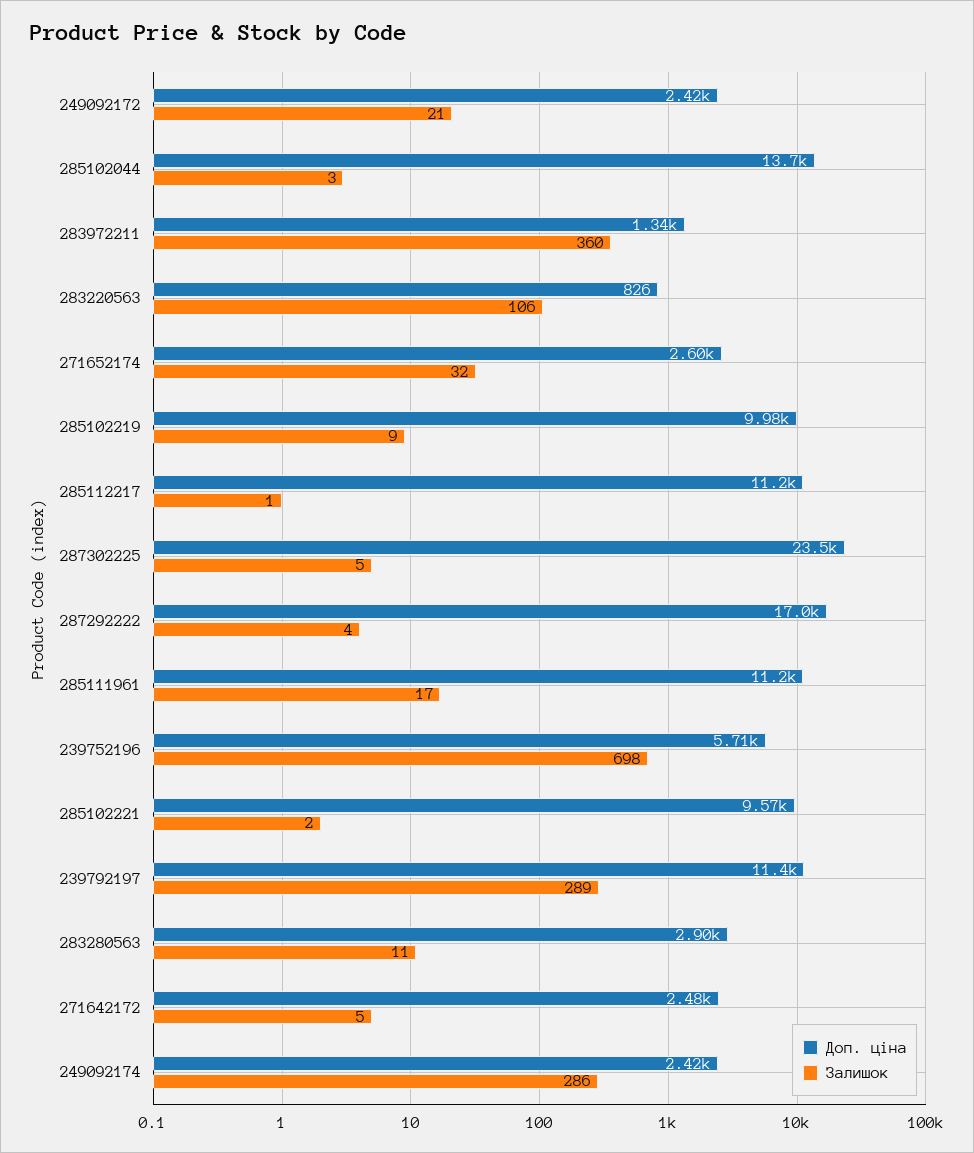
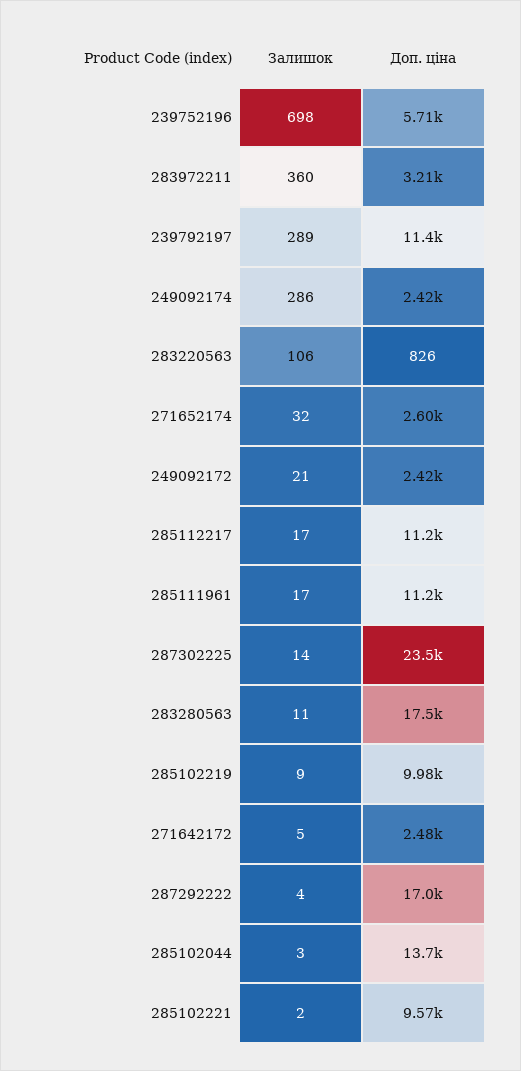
  {
    "Доп. ціна": {
      "249092172": 2420,
      "285102044": 13700,
-     "283972211": 1340,
+     "283972211": 3210,
      "283220563": 826,
      "271652174": 2600,
      "285102219": 9980,
      "285112217": 11200,
      "287302225": 23500,
      "287292222": 17000,
      "285111961": 11200,
      "239752196": 5710,
      "285102221": 9570,
      "239792197": 11400,
-     "283280563": 2900,
+     "283280563": 17500,
      "271642172": 2480,
      "249092174": 2420
    },
    "Залишок": {
      "249092172": 21,
      "285102044": 3,
      "283972211": 360,
      "283220563": 106,
      "271652174": 32,
      "285102219": 9,
-     "285112217": 1,
+     "285112217": 17,
-     "287302225": 5,
+     "287302225": 14,
      "287292222": 4,
      "285111961": 17,
      "239752196": 698,
      "285102221": 2,
      "239792197": 289,
      "283280563": 11,
      "271642172": 5,
      "249092174": 286
    }
  }

